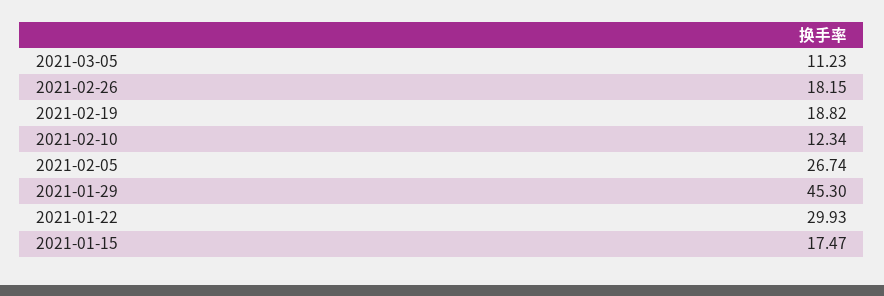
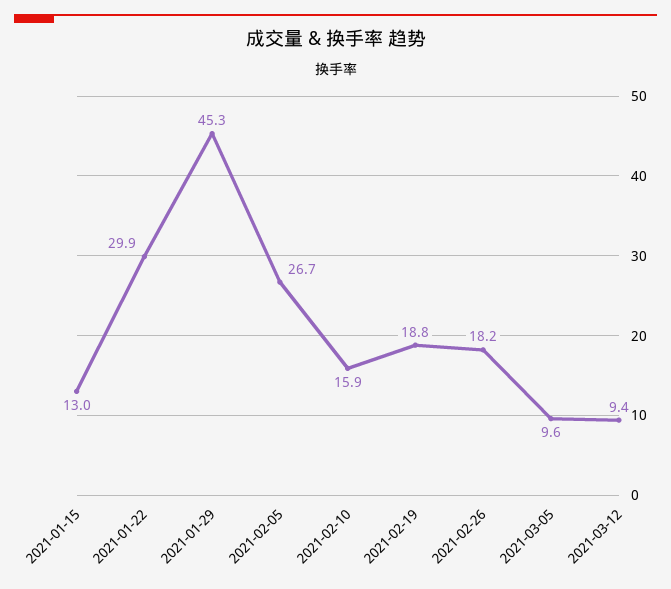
  {
-   "2021-03-05": 11.23,
+   "2021-03-05": 9.6,
    "2021-02-26": 18.15,
    "2021-02-19": 18.82,
-   "2021-02-10": 12.34,
+   "2021-02-10": 15.9,
    "2021-02-05": 26.74,
    "2021-01-29": 45.3,
    "2021-01-22": 29.93,
-   "2021-01-15": 17.47
+   "2021-01-15": 13,
+   "2021-03-12": 9.4
  }

